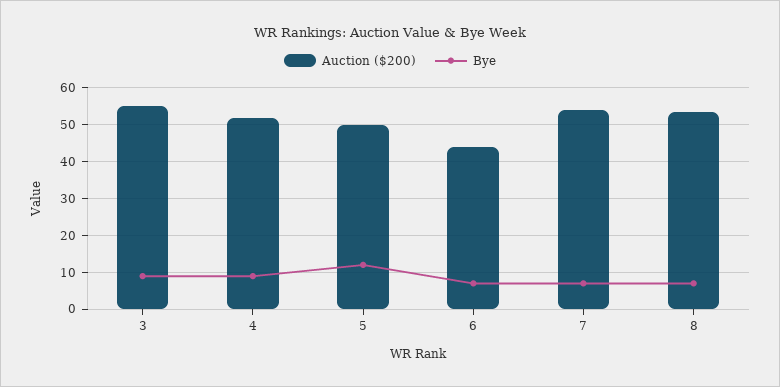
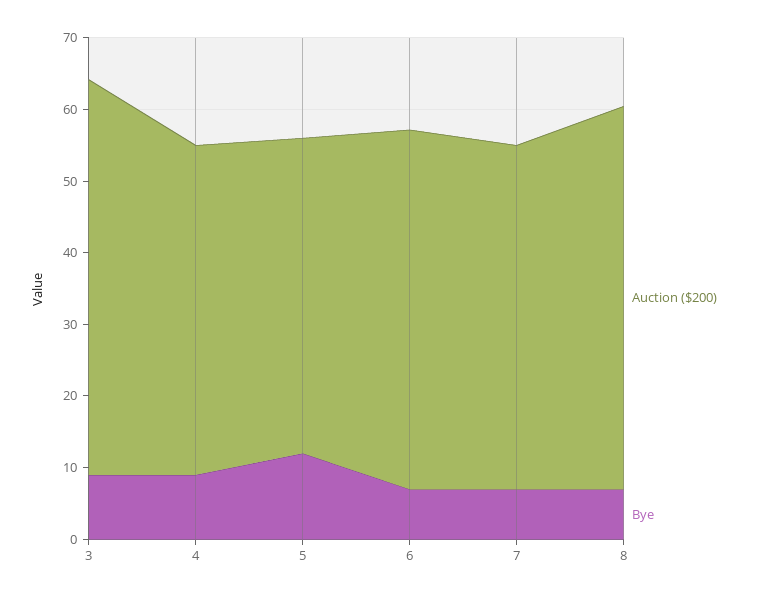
  {
    "Auction ($200)": {
      "3": 56,
-     "4": 52,
+     "4": 46,
-     "5": 50,
+     "5": 44,
-     "6": 44,
+     "6": 50,
-     "7": 54,
+     "7": 48,
      "8": 54
    },
    "Bye": {
      "3": 10,
      "4": 10,
      "5": 12,
      "6": 8,
      "7": 8,
      "8": 8
    }
  }

